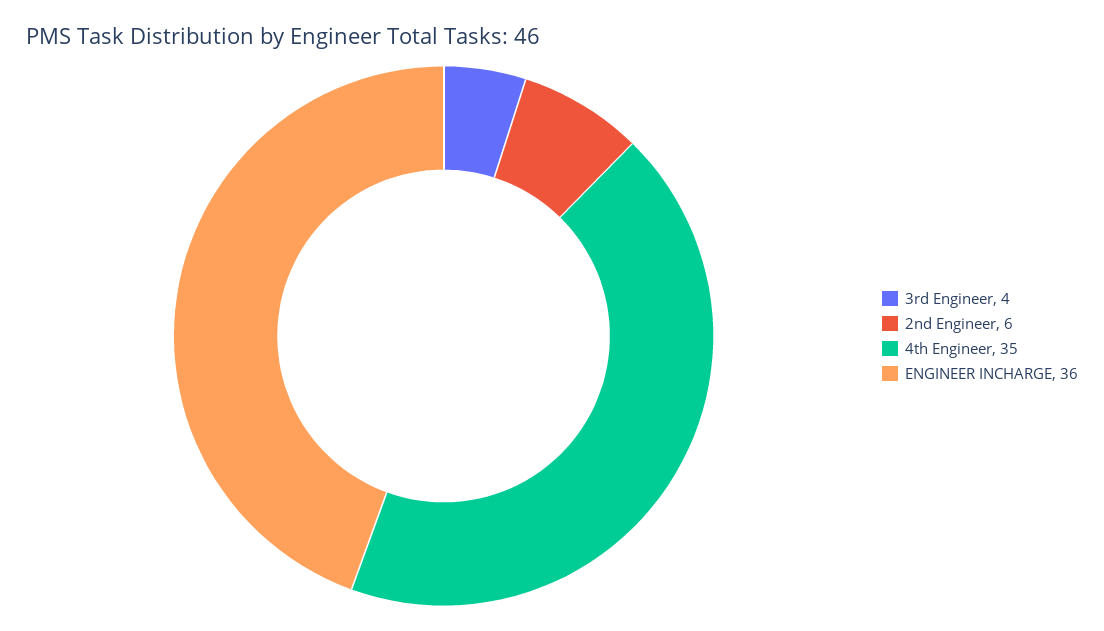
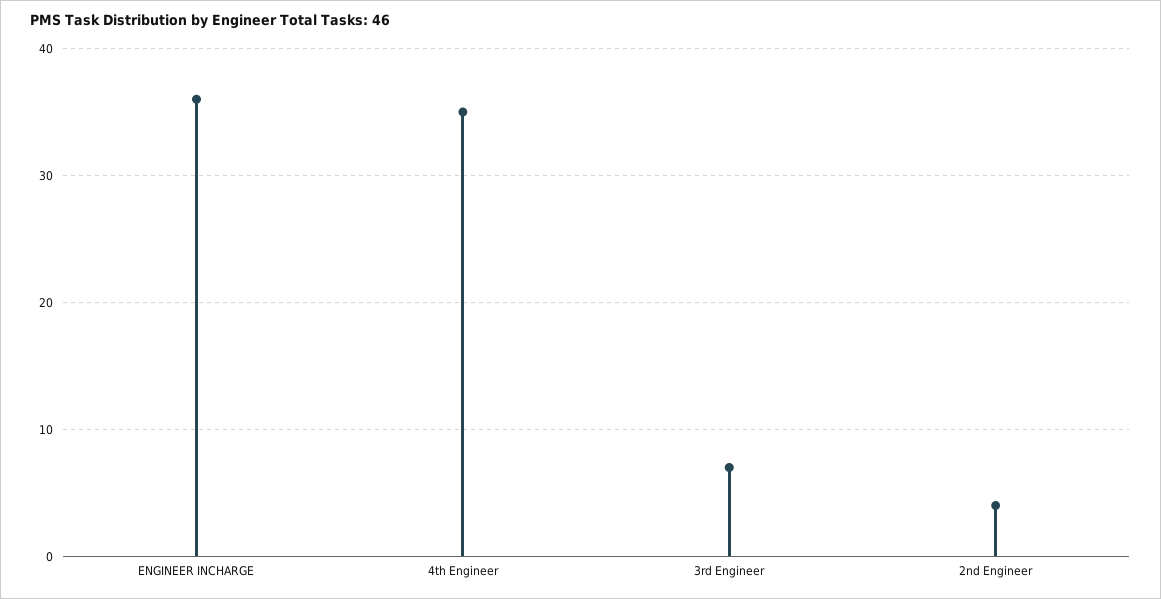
  {
-   "3rd Engineer": 4,
+   "3rd Engineer": 7,
-   "2nd Engineer": 6,
+   "2nd Engineer": 4,
    "4th Engineer": 35,
    "ENGINEER INCHARGE": 36
  }

